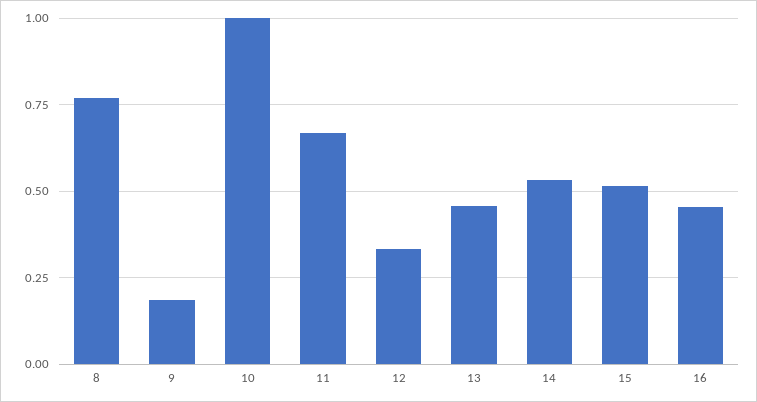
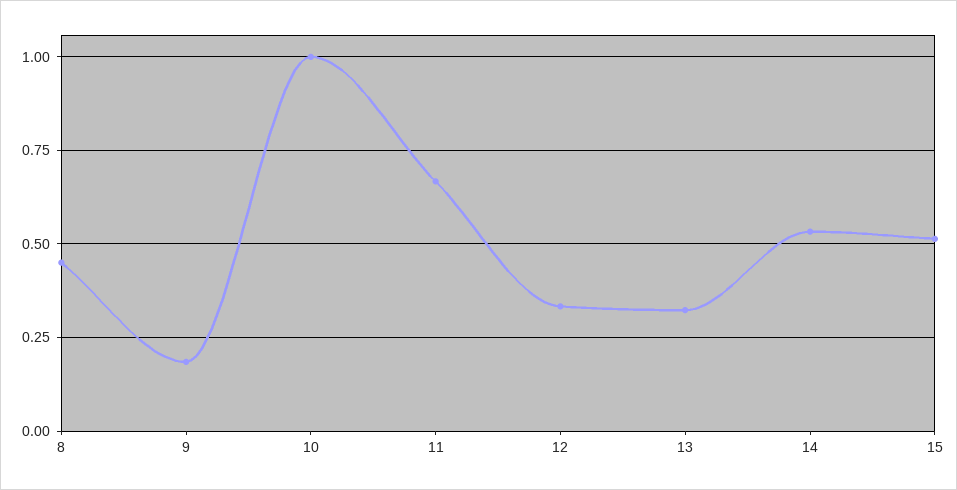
  {
-   "8": 0.775,
+   "8": 0.45,
    "9": 0.175,
    "10": 1,
    "11": 0.675,
    "12": 0.325,
-   "13": 0.45,
+   "13": 0.325,
    "14": 0.525,
-   "15": 0.525,
+   "15": 0.525
-   "16": 0.45
  }

